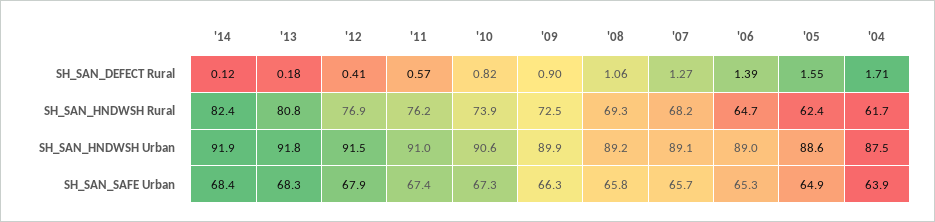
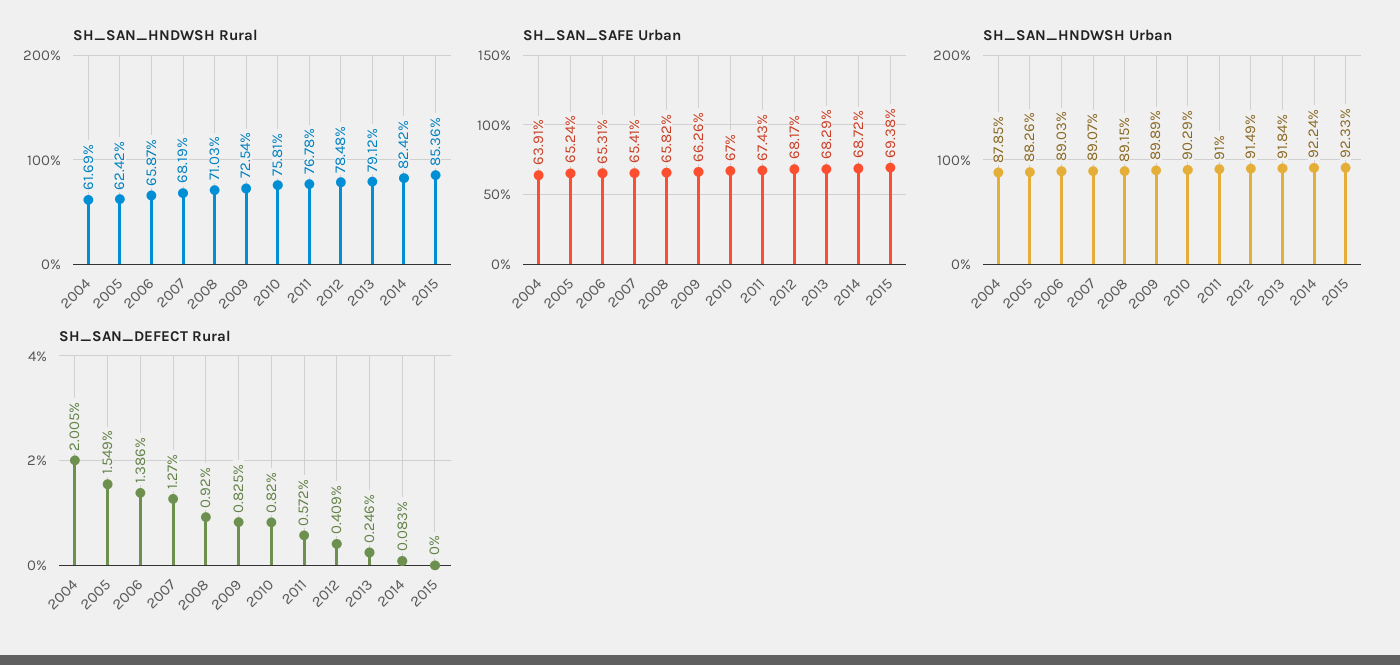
  {
    "SH_SAN_DEFECT Rural": {
-     "'14": 0.12,
+     "'14": 0.083,
-     "'13": 0.18,
+     "'13": 0.246,
      "'12": 0.409,
      "'11": 0.572,
      "'10": 0.82,
-     "'09": 0.9,
+     "'09": 0.825,
-     "'08": 1.06,
+     "'08": 0.92,
      "'07": 1.27,
      "'06": 1.386,
      "'05": 1.549,
-     "'04": 1.71
+     "'04": 2.005,
+     "2015": 0
    },
    "SH_SAN_HNDWSH Rural": {
      "'14": 82.42,
-     "'13": 80.8,
+     "'13": 79.12,
-     "'12": 76.9,
+     "'12": 78.48,
-     "'11": 76.2,
+     "'11": 76.78,
-     "'10": 73.9,
+     "'10": 75.81,
      "'09": 72.54,
-     "'08": 69.3,
+     "'08": 71.03,
      "'07": 68.19,
-     "'06": 64.7,
+     "'06": 65.87,
      "'05": 62.42,
-     "'04": 61.69
+     "'04": 61.69,
+     "2015": 85.36
    },
    "SH_SAN_HNDWSH Urban": {
-     "'14": 91.9,
+     "'14": 92.24,
      "'13": 91.84,
      "'12": 91.49,
      "'11": 91,
-     "'10": 90.6,
+     "'10": 90.29,
      "'09": 89.89,
      "'08": 89.15,
      "'07": 89.07,
      "'06": 89.03,
-     "'05": 88.6,
+     "'05": 88.26,
-     "'04": 87.5
+     "'04": 87.85,
+     "2015": 92.33
    },
    "SH_SAN_SAFE Urban": {
-     "'14": 68.4,
+     "'14": 68.72,
      "'13": 68.29,
-     "'12": 67.9,
+     "'12": 68.17,
      "'11": 67.43,
-     "'10": 67.3,
+     "'10": 67,
      "'09": 66.26,
      "'08": 65.82,
-     "'07": 65.7,
+     "'07": 65.41,
      "'06": 65.31,
-     "'05": 64.9,
+     "'05": 65.24,
-     "'04": 63.91
+     "'04": 63.91,
+     "2015": 69.38
    }
  }

